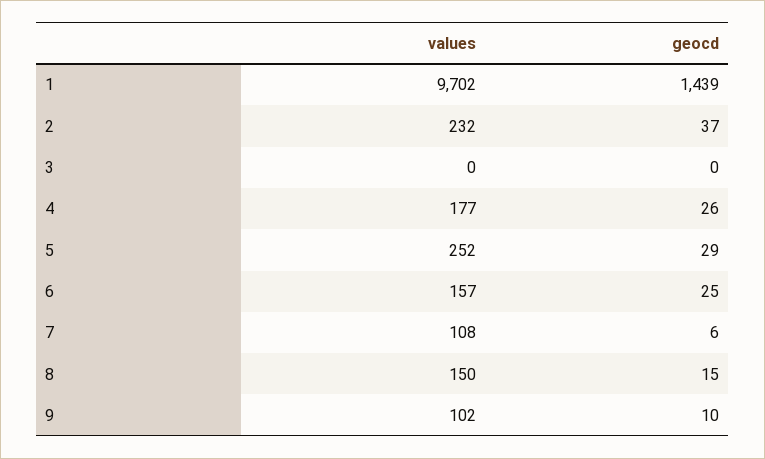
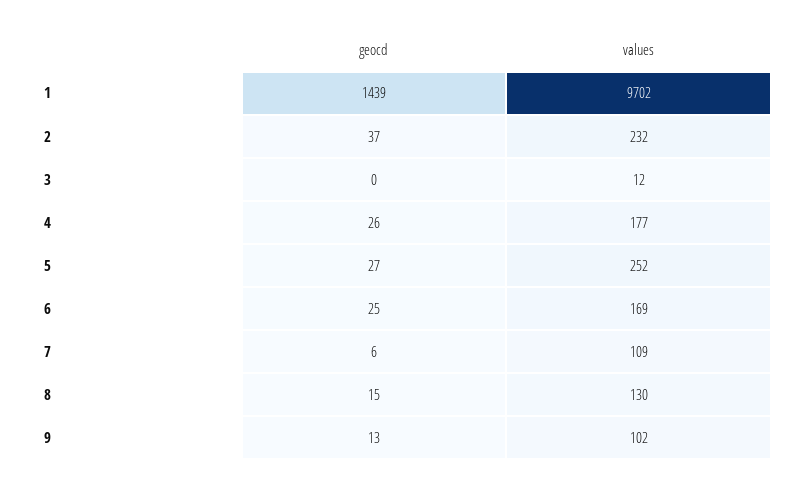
  {
    "values": {
      "1": 9702,
      "2": 232,
-     "3": 0,
+     "3": 12,
      "4": 177,
      "5": 252,
-     "6": 157,
+     "6": 169,
-     "7": 108,
+     "7": 109,
-     "8": 150,
+     "8": 130,
      "9": 102
    },
    "geocd": {
      "1": 1439,
      "2": 37,
      "3": 0,
      "4": 26,
-     "5": 29,
+     "5": 27,
      "6": 25,
      "7": 6,
      "8": 15,
-     "9": 10
+     "9": 13
    }
  }

